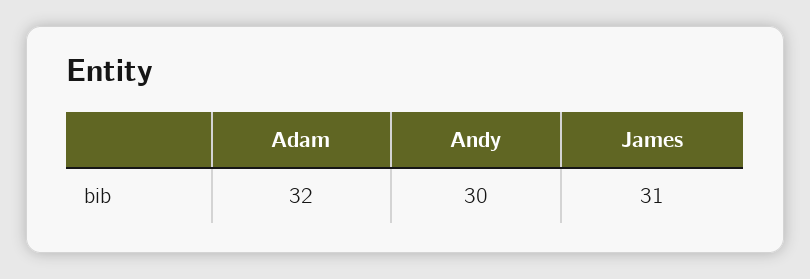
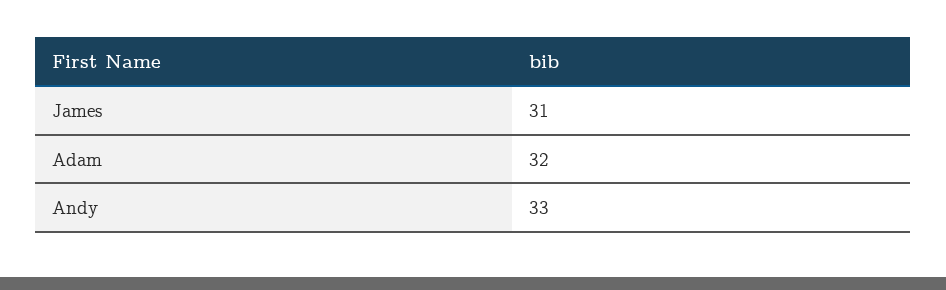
  {
    "Adam": 32,
-   "Andy": 30,
+   "Andy": 33,
    "James": 31
  }

